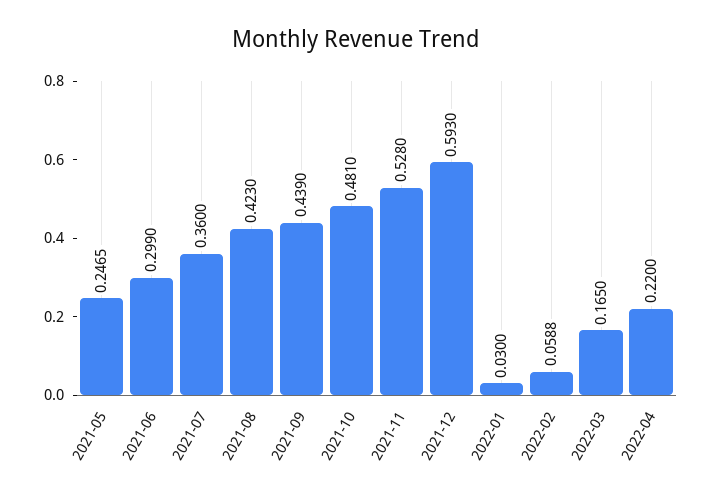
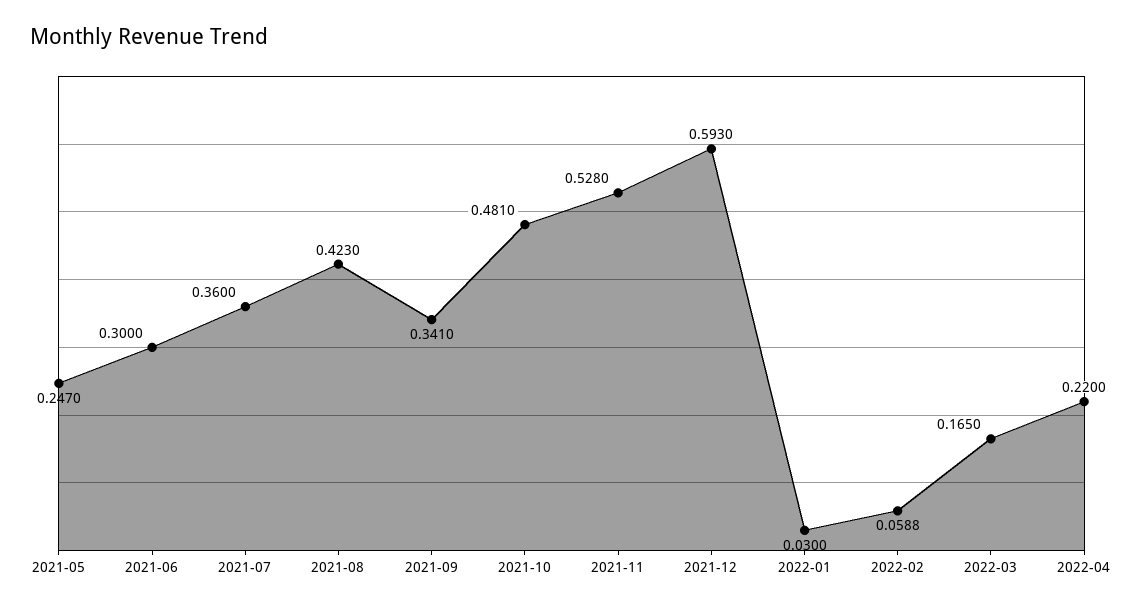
  {
-   "2021-05": 0.2465,
+   "2021-05": 0.247,
-   "2021-06": 0.299,
+   "2021-06": 0.3,
    "2021-07": 0.36,
    "2021-08": 0.423,
-   "2021-09": 0.439,
+   "2021-09": 0.341,
    "2021-10": 0.481,
    "2021-11": 0.528,
    "2021-12": 0.593,
    "2022-01": 0.03,
    "2022-02": 0.0588,
    "2022-03": 0.165,
    "2022-04": 0.22
  }

